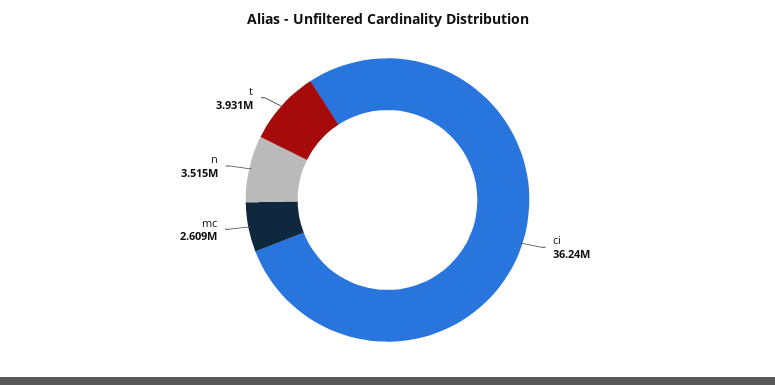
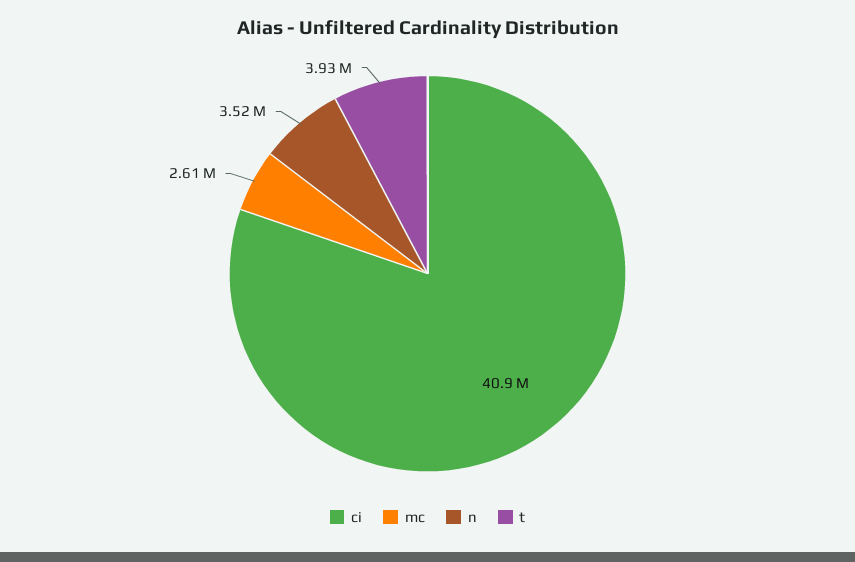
  {
-   "ci": 36240000,
+   "ci": 40900000,
    "mc": 2609000,
    "n": 3515000,
    "t": 3931000
  }

